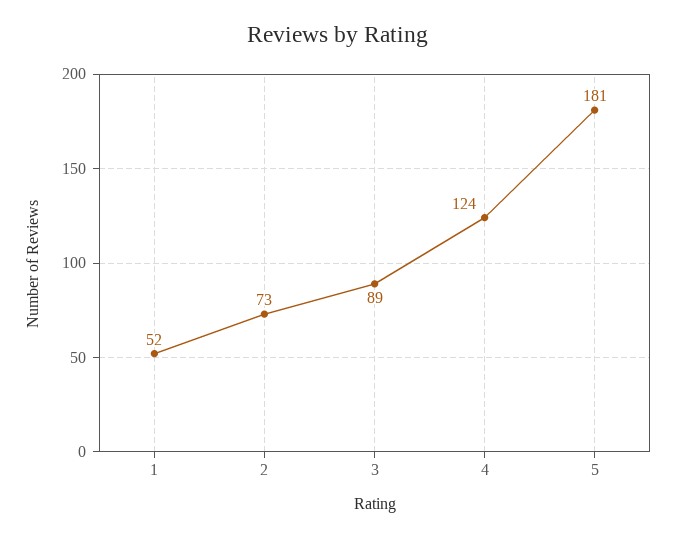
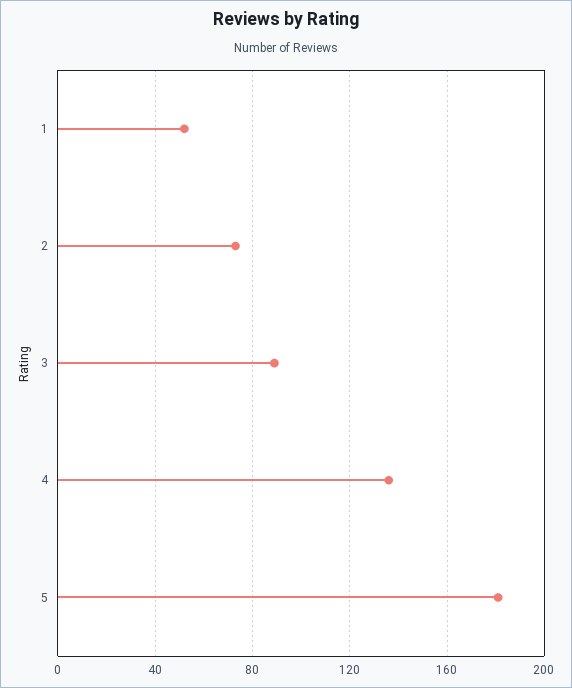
  {
    "1": 52,
    "2": 73,
    "3": 89,
-   "4": 124,
+   "4": 135,
    "5": 181
  }

